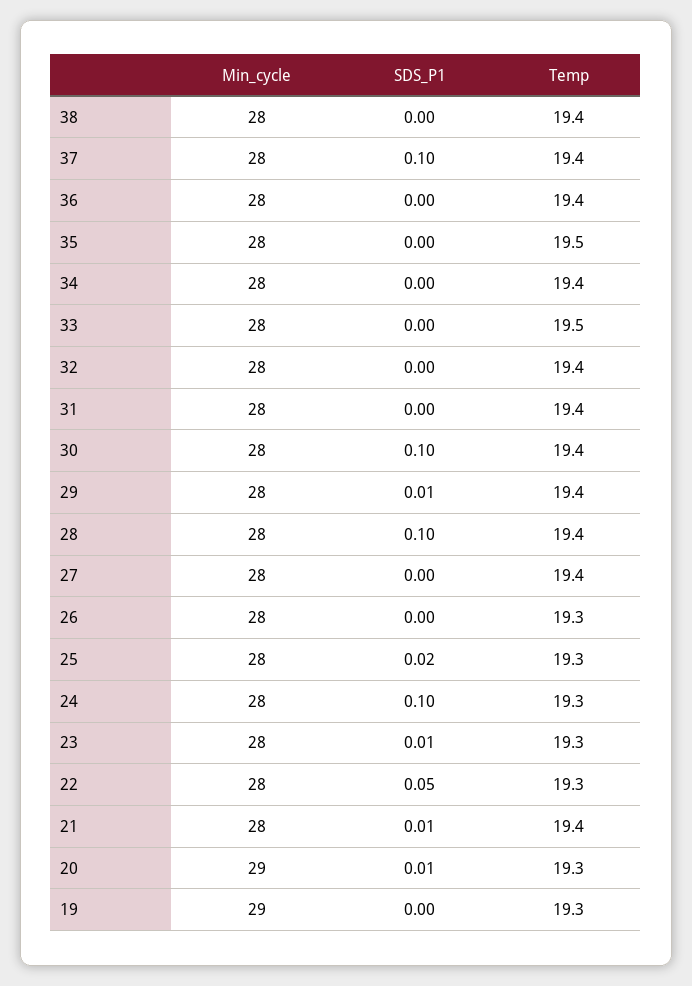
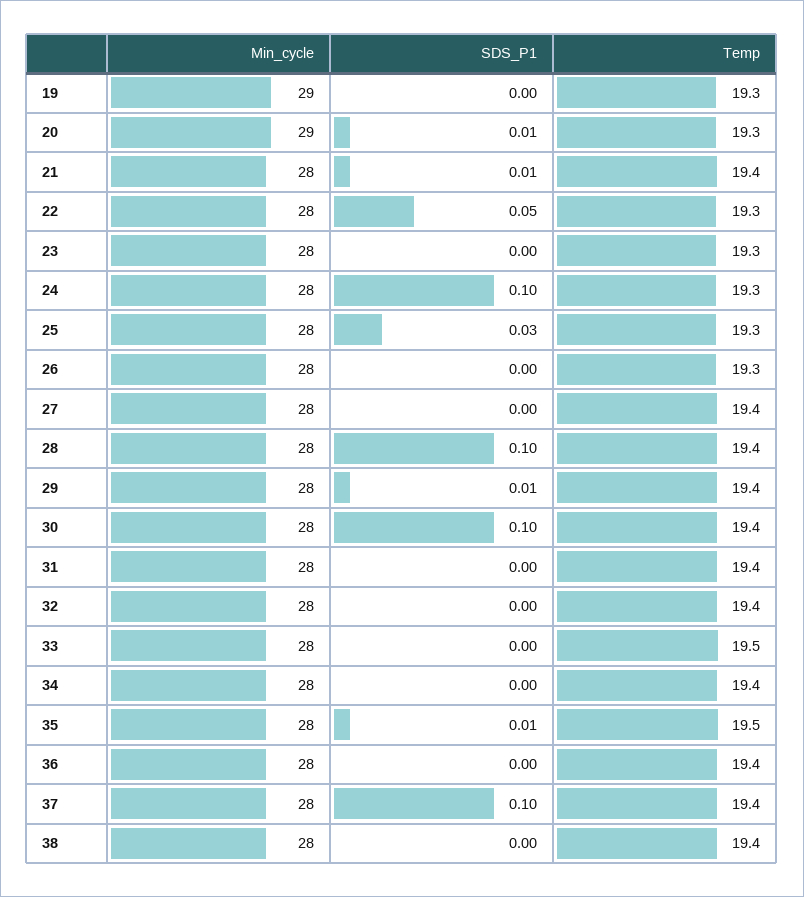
  {
    "Min_cycle": {
      "38": 28,
      "37": 28,
      "36": 28,
      "35": 28,
      "34": 28,
      "33": 28,
      "32": 28,
      "31": 28,
      "30": 28,
      "29": 28,
      "28": 28,
      "27": 28,
      "26": 28,
      "25": 28,
      "24": 28,
      "23": 28,
      "22": 28,
      "21": 28,
      "20": 29,
      "19": 29
    },
    "SDS_P1": {
      "38": 0,
      "37": 0.1,
      "36": 0,
-     "35": 0,
+     "35": 0.01,
      "34": 0,
      "33": 0,
      "32": 0,
      "31": 0,
      "30": 0.1,
      "29": 0.01,
      "28": 0.1,
      "27": 0,
      "26": 0,
-     "25": 0.02,
+     "25": 0.03,
      "24": 0.1,
-     "23": 0.01,
+     "23": 0,
      "22": 0.05,
      "21": 0.01,
      "20": 0.01,
      "19": 0
    },
    "Temp": {
      "38": 19.4,
      "37": 19.4,
      "36": 19.4,
      "35": 19.5,
      "34": 19.4,
      "33": 19.5,
      "32": 19.4,
      "31": 19.4,
      "30": 19.4,
      "29": 19.4,
      "28": 19.4,
      "27": 19.4,
      "26": 19.3,
      "25": 19.3,
      "24": 19.3,
      "23": 19.3,
      "22": 19.3,
      "21": 19.4,
      "20": 19.3,
      "19": 19.3
    }
  }

